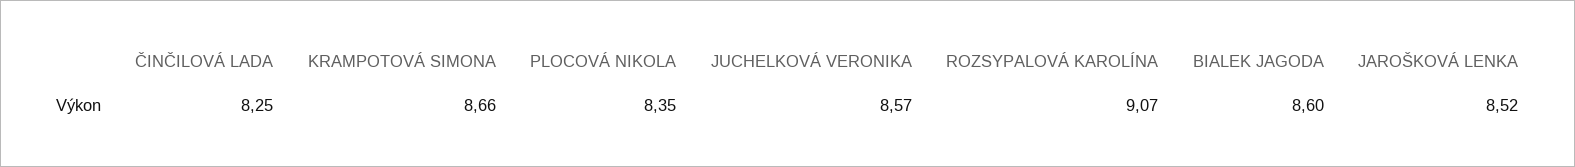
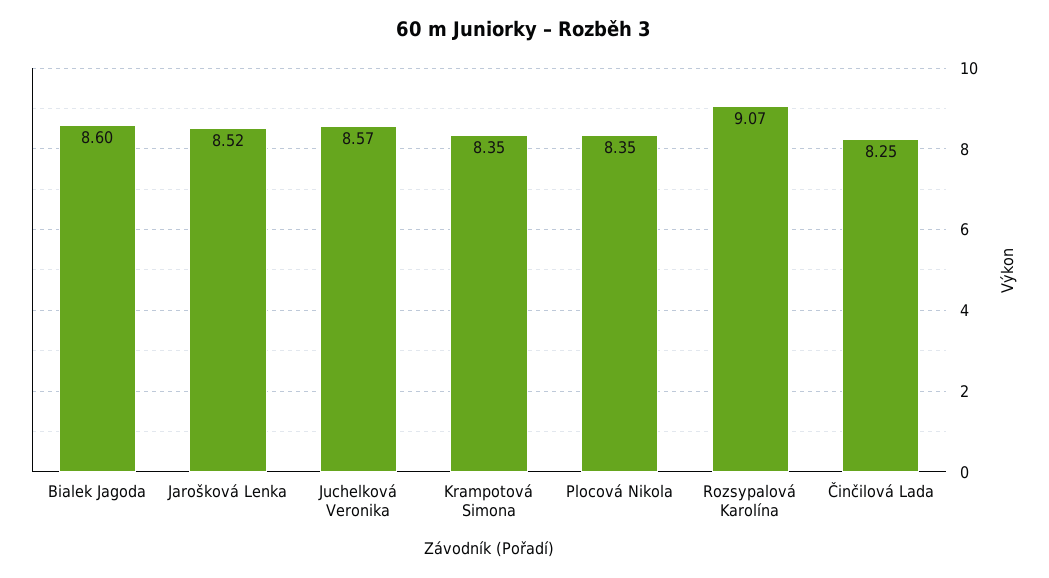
  {
    "ČINČILOVÁ LADA": 8.25,
-   "KRAMPOTOVÁ SIMONA": 8.66,
+   "KRAMPOTOVÁ SIMONA": 8.35,
    "PLOCOVÁ NIKOLA": 8.35,
    "JUCHELKOVÁ VERONIKA": 8.57,
    "ROZSYPALOVÁ KAROLÍNA": 9.07,
    "BIALEK JAGODA": 8.6,
    "JAROŠKOVÁ LENKA": 8.52
  }

